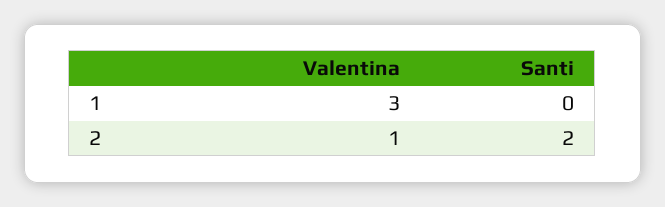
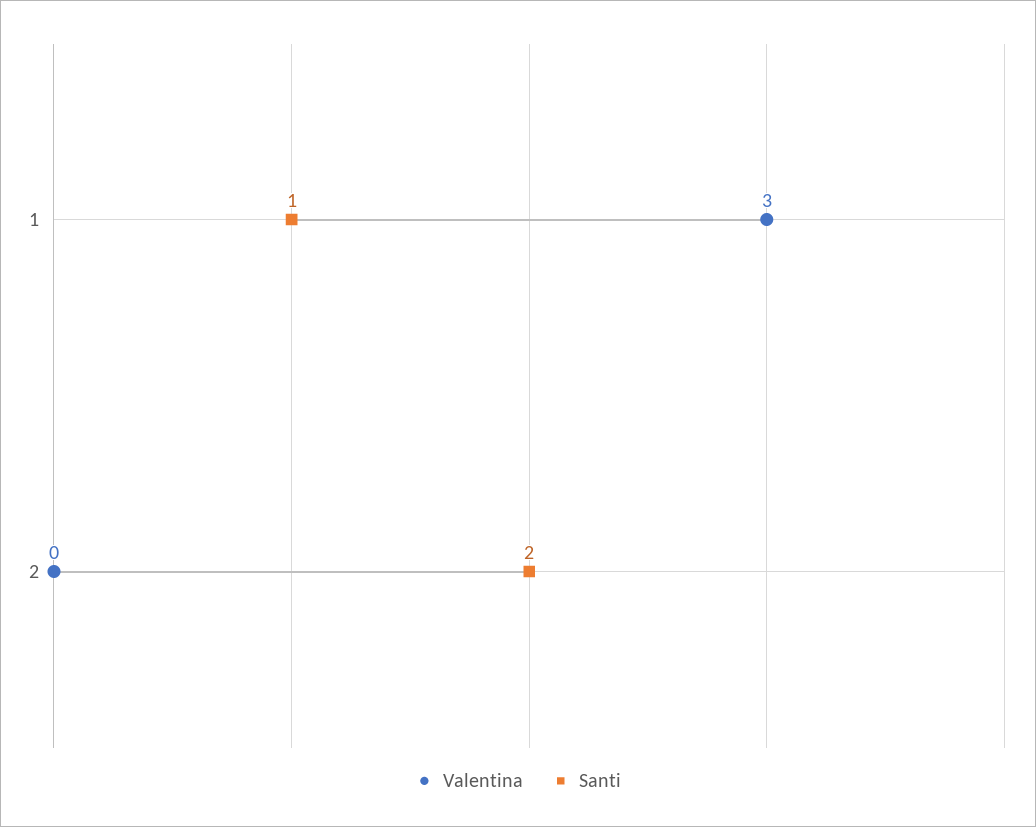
  {
    "Valentina": {
      "1": 3,
-     "2": 1
+     "2": 0
    },
    "Santi": {
-     "1": 0,
+     "1": 1,
      "2": 2
    }
  }

